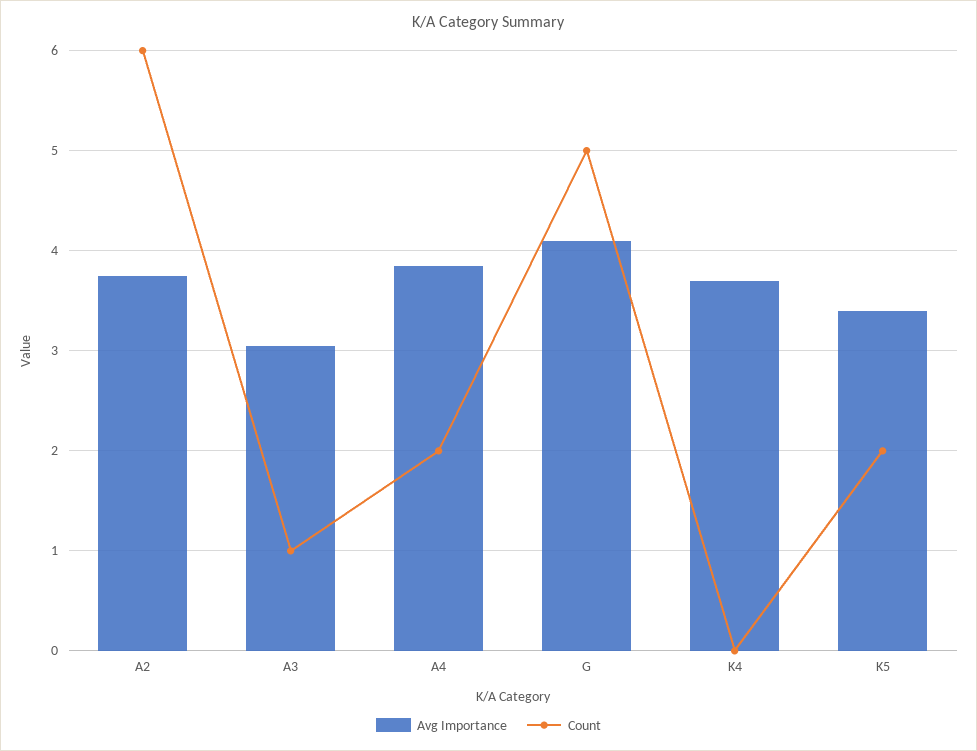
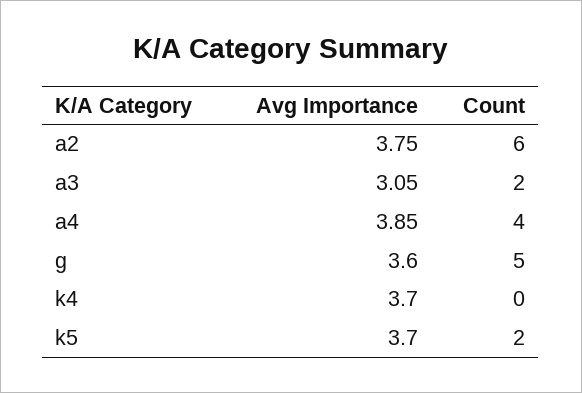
  {
    "Avg Importance": {
      "A2": 3.75,
      "A3": 3.05,
      "A4": 3.85,
-     "G": 4.1,
+     "G": 3.6,
      "K4": 3.7,
-     "K5": 3.4
+     "K5": 3.7
    },
    "Count": {
      "A2": 6,
-     "A3": 1,
+     "A3": 2,
-     "A4": 2,
+     "A4": 4,
      "G": 5,
      "K4": 0,
      "K5": 2
    }
  }

